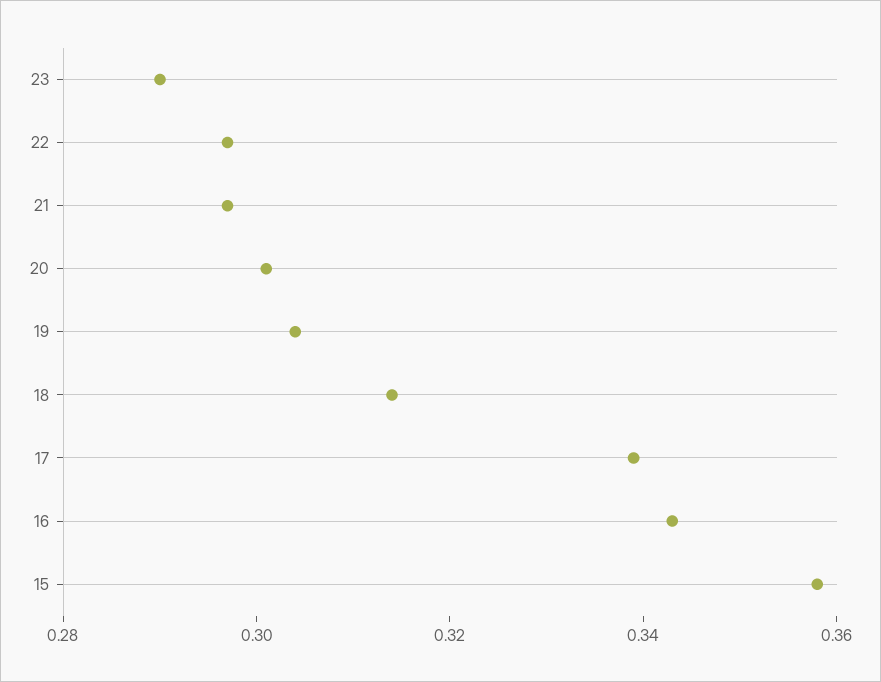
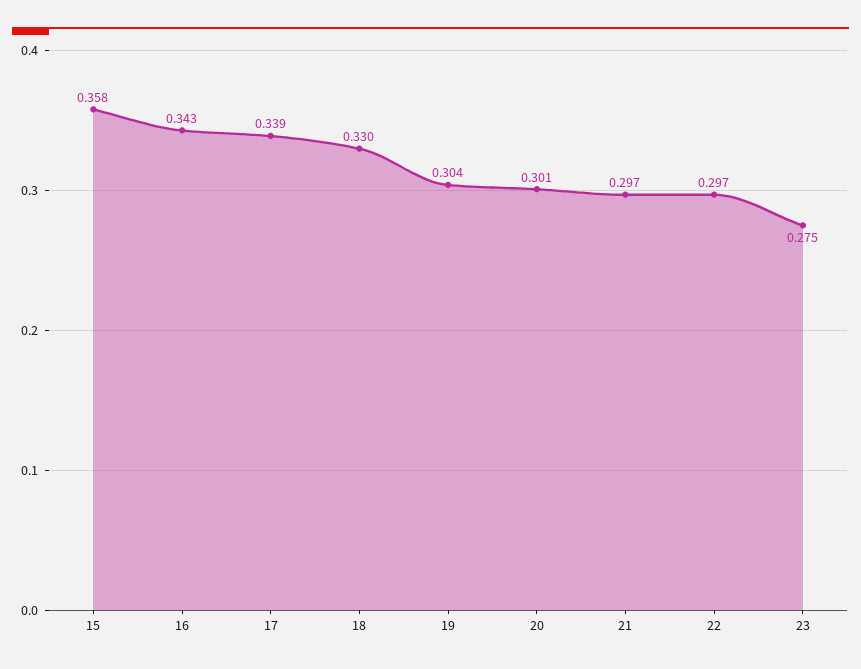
  {
-   "23": 0.29,
+   "23": 0.275,
    "22": 0.297,
    "21": 0.297,
    "20": 0.301,
    "19": 0.304,
-   "18": 0.315,
+   "18": 0.33,
    "17": 0.339,
    "16": 0.343,
    "15": 0.358
  }

